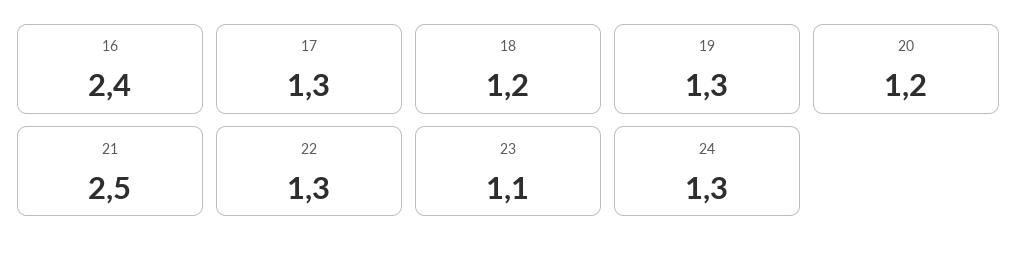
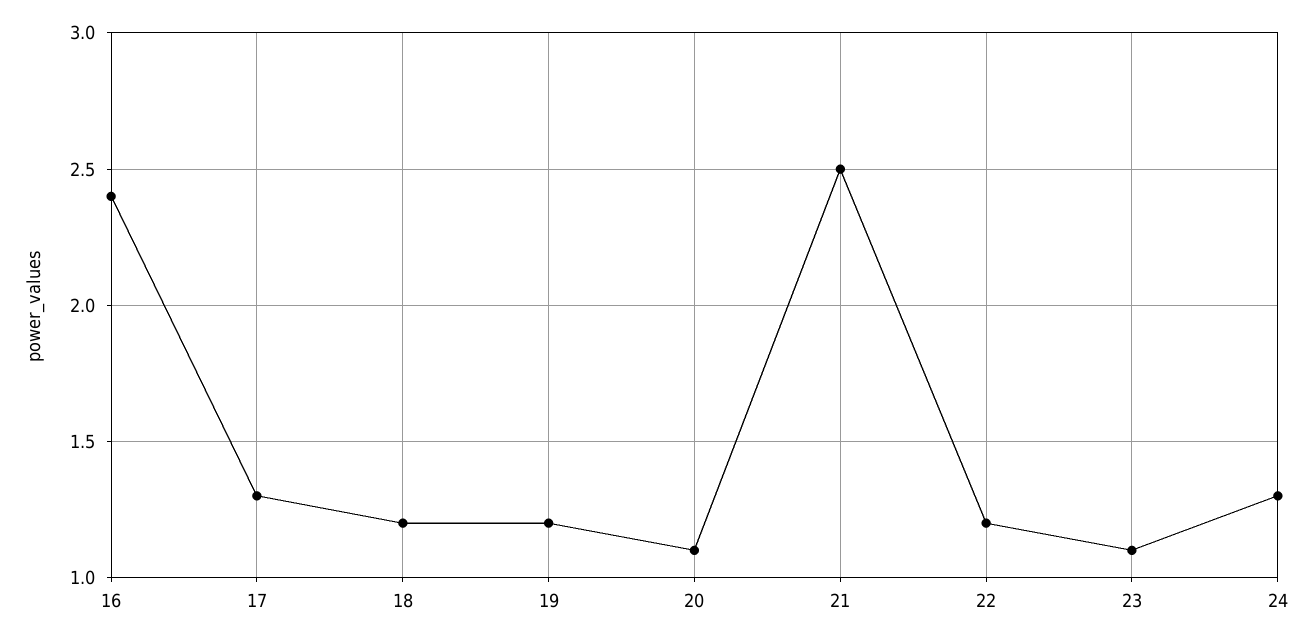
  {
    "16": 2.4,
    "17": 1.3,
    "18": 1.2,
-   "19": 1.3,
+   "19": 1.2,
-   "20": 1.2,
+   "20": 1.1,
    "21": 2.5,
-   "22": 1.3,
+   "22": 1.2,
    "23": 1.1,
    "24": 1.3
  }

